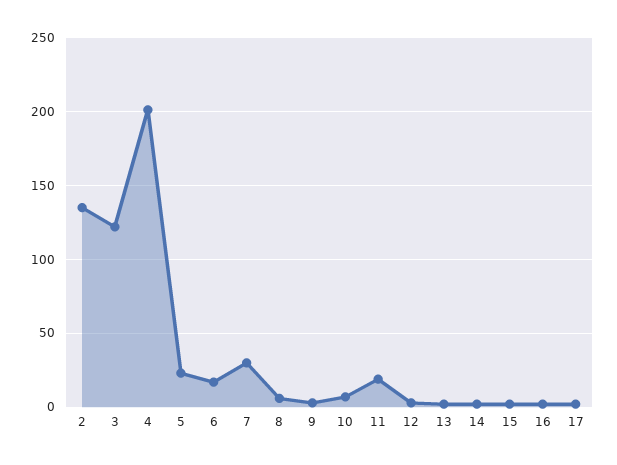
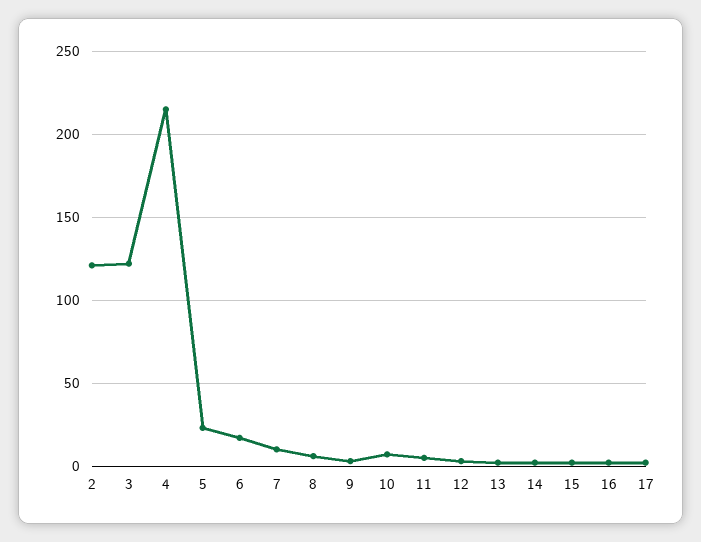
  {
-   "2": 135,
+   "2": 120,
    "3": 120,
-   "4": 200,
+   "4": 215,
    "5": 25,
    "6": 15,
-   "7": 30,
+   "7": 10,
    "8": 5,
    "9": 5,
    "10": 5,
-   "11": 20,
+   "11": 5,
    "12": 5,
    "13": 0,
    "14": 0,
    "15": 0,
    "16": 0,
    "17": 0
  }

